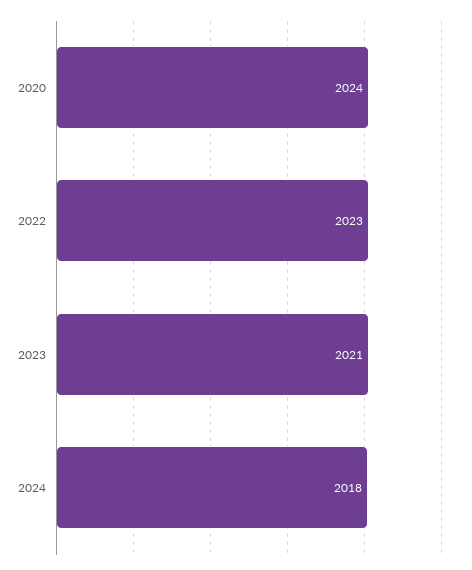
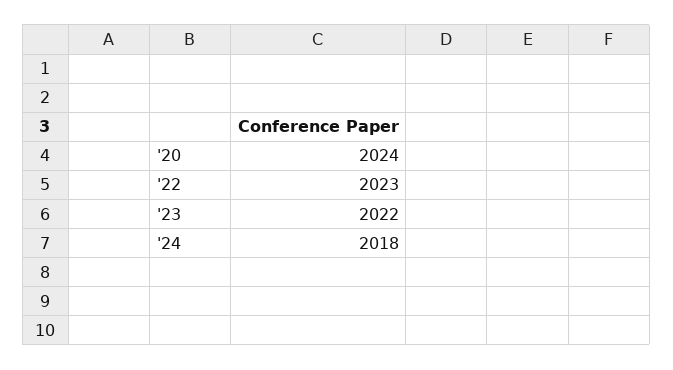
  {
    "2020": 2024,
    "2022": 2023,
-   "2023": 2021,
+   "2023": 2022,
    "2024": 2018
  }

